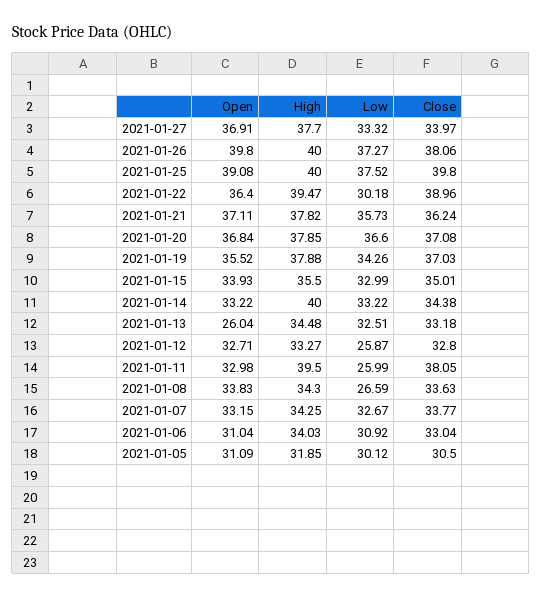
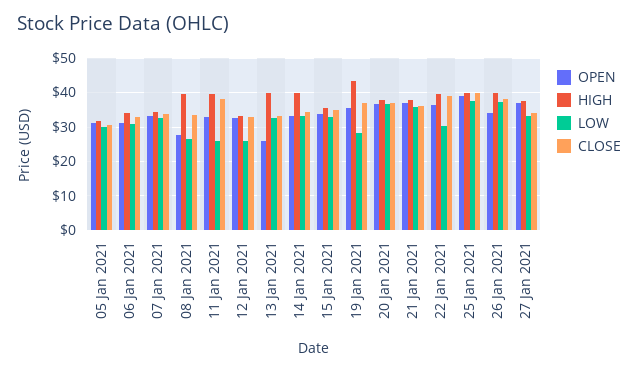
  {
    "Open": {
      "2021-01-27": 36.91,
-     "2021-01-26": 39.8,
+     "2021-01-26": 34,
      "2021-01-25": 39.08,
      "2021-01-22": 36.4,
      "2021-01-21": 37.11,
      "2021-01-20": 36.84,
      "2021-01-19": 35.52,
      "2021-01-15": 33.93,
      "2021-01-14": 33.22,
      "2021-01-13": 26.04,
      "2021-01-12": 32.71,
      "2021-01-11": 32.98,
-     "2021-01-08": 33.83,
+     "2021-01-08": 28,
      "2021-01-07": 33.15,
      "2021-01-06": 31.04,
      "2021-01-05": 31.09
    },
    "High": {
      "2021-01-27": 37.7,
      "2021-01-26": 40,
      "2021-01-25": 40,
      "2021-01-22": 39.47,
      "2021-01-21": 37.82,
      "2021-01-20": 37.85,
-     "2021-01-19": 37.88,
+     "2021-01-19": 44,
      "2021-01-15": 35.5,
      "2021-01-14": 40,
-     "2021-01-13": 34.48,
+     "2021-01-13": 40,
      "2021-01-12": 33.27,
      "2021-01-11": 39.5,
-     "2021-01-08": 34.3,
+     "2021-01-08": 40,
      "2021-01-07": 34.25,
      "2021-01-06": 34.03,
      "2021-01-05": 31.85
    },
    "Low": {
      "2021-01-27": 33.32,
      "2021-01-26": 37.27,
      "2021-01-25": 37.52,
      "2021-01-22": 30.18,
      "2021-01-21": 35.73,
      "2021-01-20": 36.6,
-     "2021-01-19": 34.26,
+     "2021-01-19": 28,
      "2021-01-15": 32.99,
      "2021-01-14": 33.22,
      "2021-01-13": 32.51,
      "2021-01-12": 25.87,
      "2021-01-11": 25.99,
      "2021-01-08": 26.59,
      "2021-01-07": 32.67,
      "2021-01-06": 30.92,
      "2021-01-05": 30.12
    },
    "Close": {
      "2021-01-27": 33.97,
      "2021-01-26": 38.06,
      "2021-01-25": 39.8,
      "2021-01-22": 38.96,
      "2021-01-21": 36.24,
      "2021-01-20": 37.08,
      "2021-01-19": 37.03,
      "2021-01-15": 35.01,
      "2021-01-14": 34.38,
      "2021-01-13": 33.18,
      "2021-01-12": 32.8,
      "2021-01-11": 38.05,
      "2021-01-08": 33.63,
      "2021-01-07": 33.77,
      "2021-01-06": 33.04,
      "2021-01-05": 30.5
    }
  }

